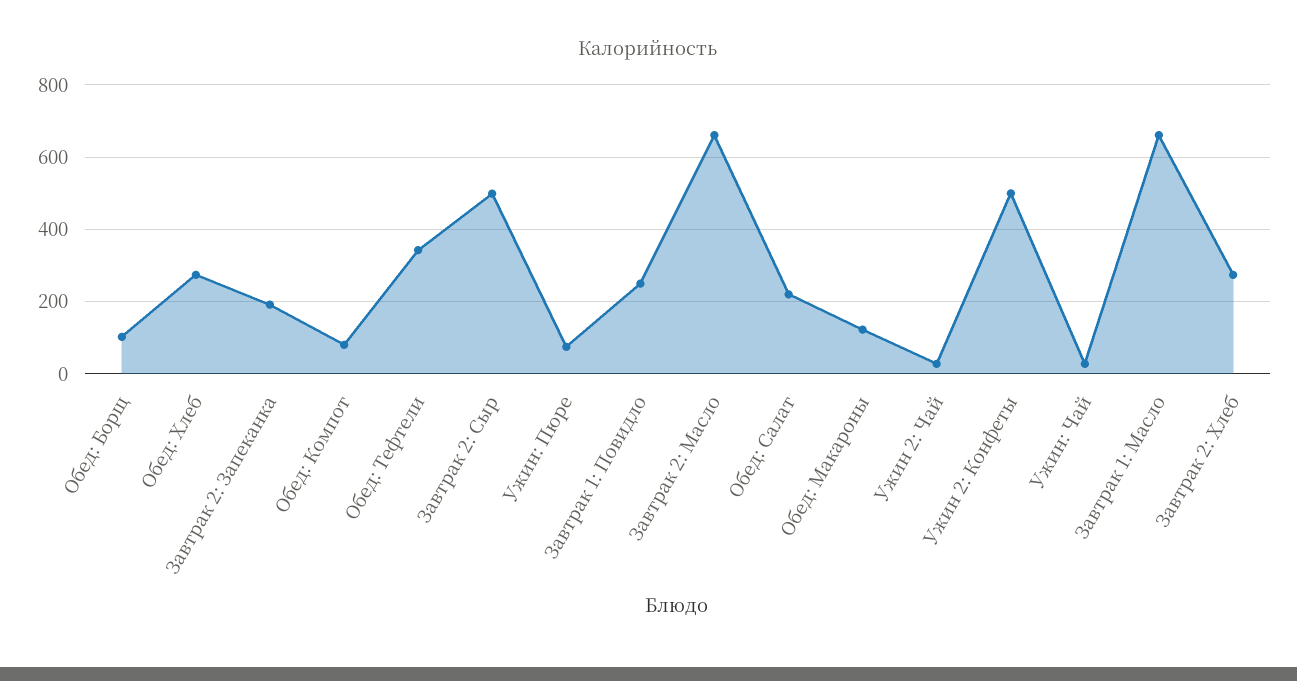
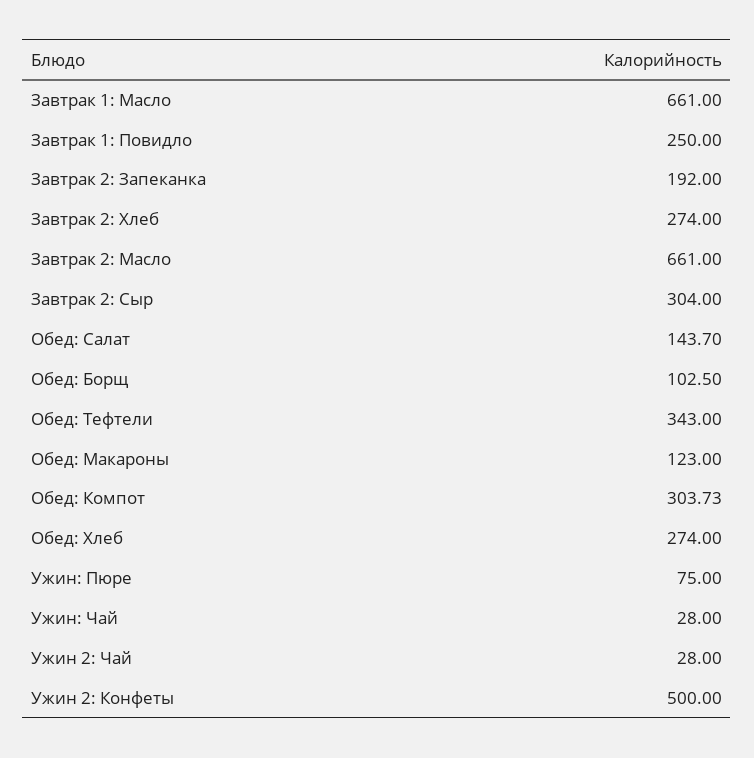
  {
    "Обед: Борщ": 102.5,
    "Обед: Хлеб": 274,
    "Завтрак 2: Запеканка": 192,
-   "Обед: Компот": 80,
+   "Обед: Компот": 303.73,
    "Обед: Тефтели": 343,
-   "Завтрак 2: Сыр": 500,
+   "Завтрак 2: Сыр": 304,
    "Ужин: Пюре": 75,
    "Завтрак 1: Повидло": 250,
    "Завтрак 2: Масло": 661,
-   "Обед: Салат": 220,
+   "Обед: Салат": 143.7,
    "Обед: Макароны": 123,
    "Ужин 2: Чай": 28,
    "Ужин 2: Конфеты": 500,
    "Ужин: Чай": 28,
    "Завтрак 1: Масло": 661,
    "Завтрак 2: Хлеб": 274
  }

